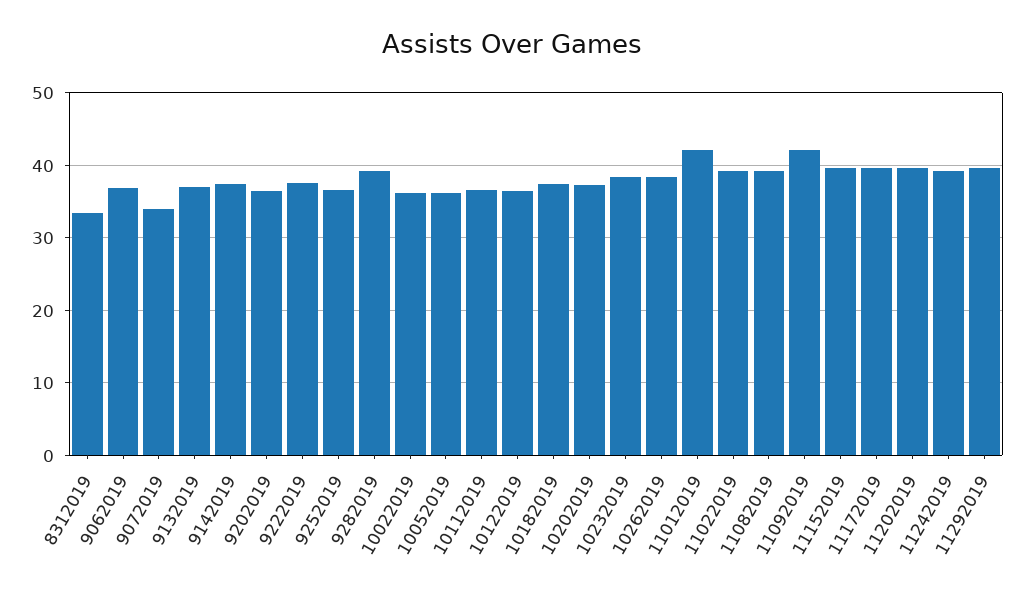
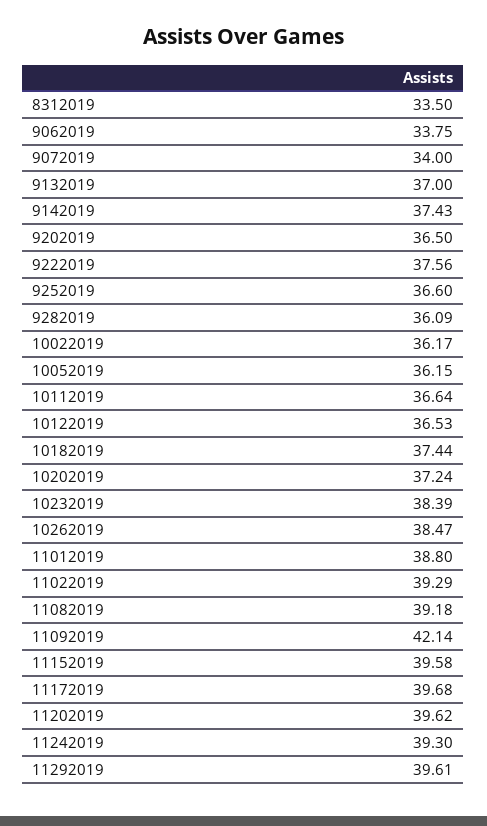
  {
    "8312019": 33.5,
-   "9062019": 37,
+   "9062019": 33.75,
    "9072019": 34,
    "9132019": 37,
    "9142019": 37.43,
    "9202019": 36.5,
    "9222019": 37.56,
    "9252019": 36.6,
-   "9282019": 39,
+   "9282019": 36.09,
    "10022019": 36.17,
    "10052019": 36.15,
    "10112019": 36.64,
    "10122019": 36.53,
    "10182019": 37.44,
    "10202019": 37.24,
    "10232019": 38.39,
    "10262019": 38.47,
-   "11012019": 42,
+   "11012019": 38.8,
    "11022019": 39.29,
    "11082019": 39.18,
    "11092019": 42.14,
    "11152019": 39.58,
    "11172019": 39.68,
    "11202019": 39.62,
    "11242019": 39.3,
    "11292019": 39.61
  }

